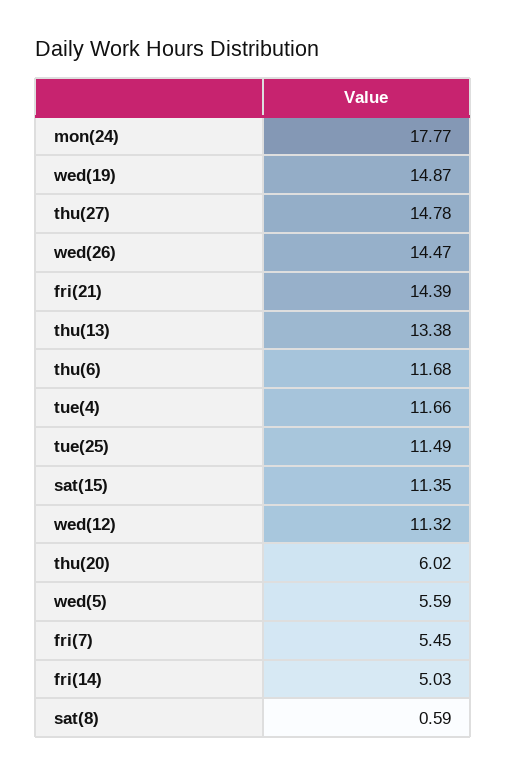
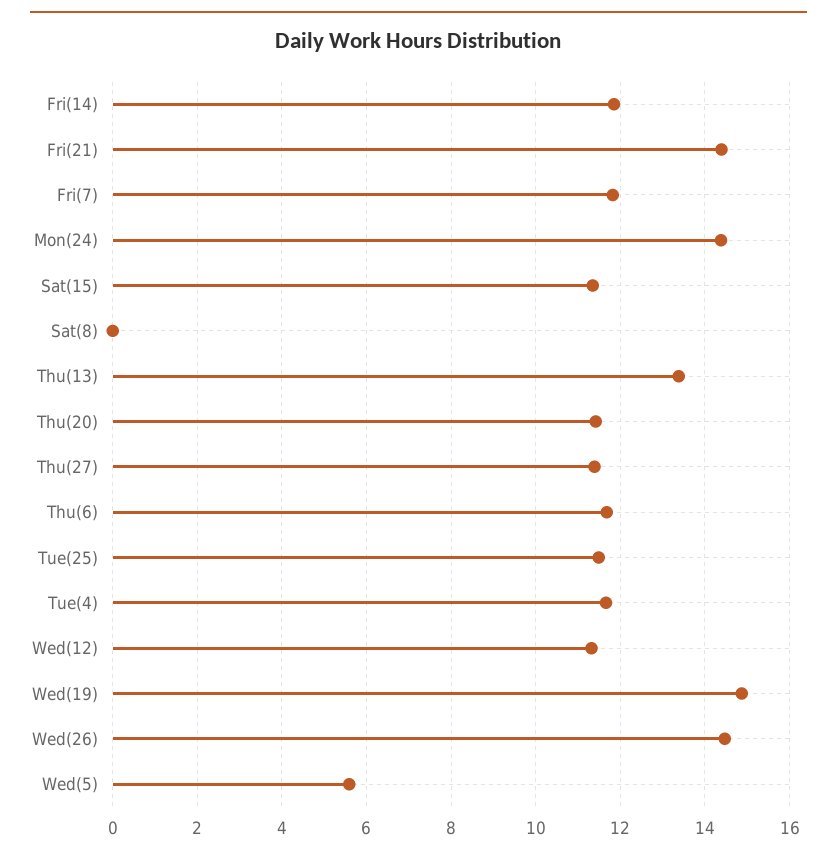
  {
-   "mon(24)": 17.77,
+   "mon(24)": 14.4,
    "wed(19)": 14.87,
-   "thu(27)": 14.78,
+   "thu(27)": 11.4,
    "wed(26)": 14.47,
    "fri(21)": 14.39,
    "thu(13)": 13.38,
    "thu(6)": 11.68,
    "tue(4)": 11.66,
    "tue(25)": 11.49,
    "sat(15)": 11.35,
    "wed(12)": 11.32,
-   "thu(20)": 6.02,
+   "thu(20)": 11.4,
    "wed(5)": 5.59,
-   "fri(7)": 5.45,
+   "fri(7)": 11.8,
-   "fri(14)": 5.03,
+   "fri(14)": 11.8,
-   "sat(8)": 0.59
+   "sat(8)": 0
  }

